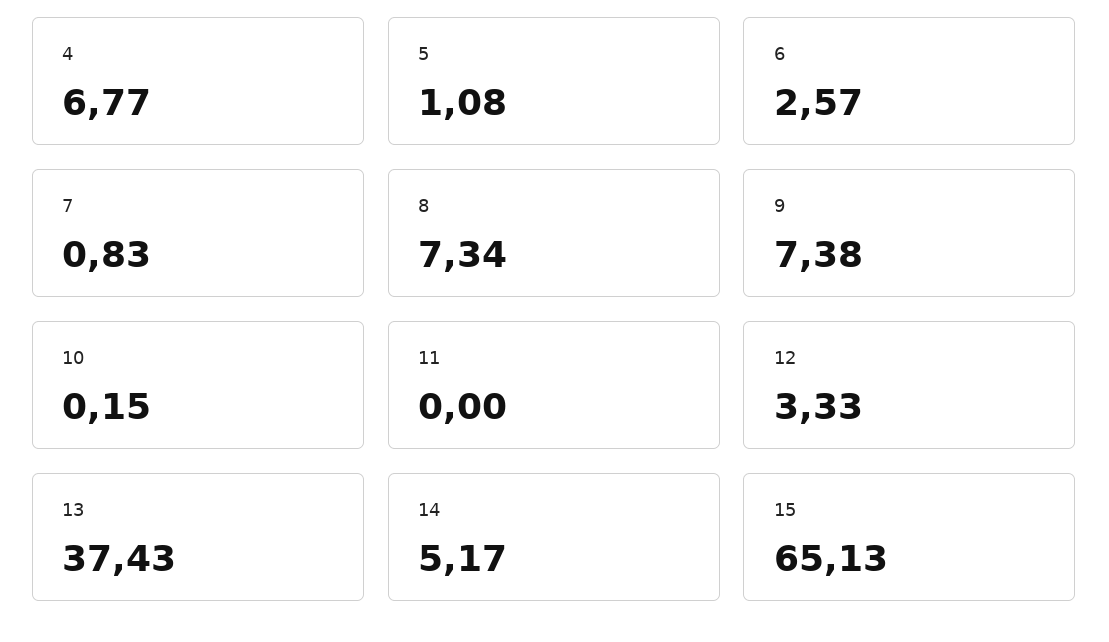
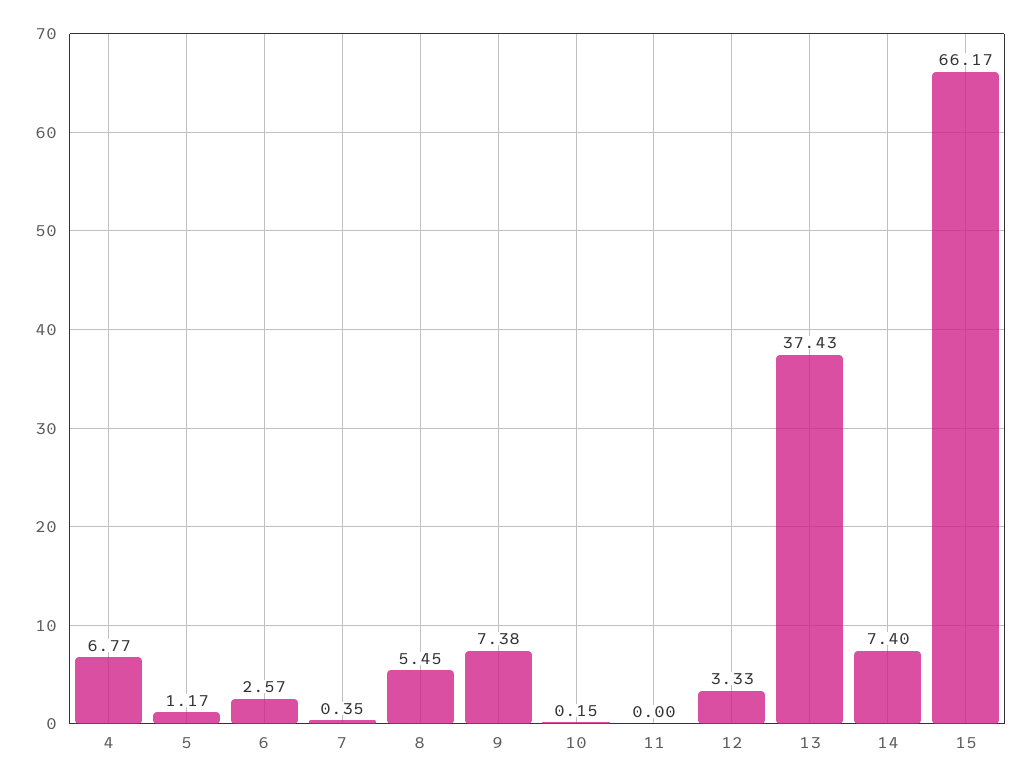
  {
    "4": 6.77,
-   "5": 1.08,
+   "5": 1.17,
    "6": 2.57,
-   "7": 0.83,
+   "7": 0.35,
-   "8": 7.34,
+   "8": 5.45,
    "9": 7.38,
    "10": 0.15,
    "11": 0,
    "12": 3.33,
    "13": 37.43,
-   "14": 5.17,
+   "14": 7.4,
-   "15": 65.13
+   "15": 66.17
  }

